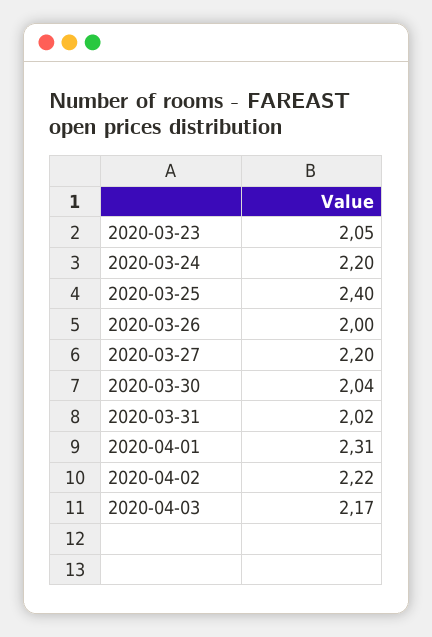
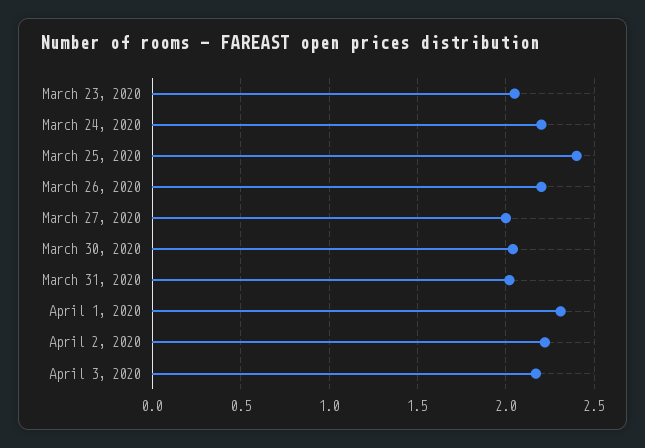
  {
    "2020-03-23": 2.05,
    "2020-03-24": 2.2,
    "2020-03-25": 2.4,
-   "2020-03-26": 2,
+   "2020-03-26": 2.2,
-   "2020-03-27": 2.2,
+   "2020-03-27": 2,
    "2020-03-30": 2.04,
    "2020-03-31": 2.02,
    "2020-04-01": 2.31,
    "2020-04-02": 2.22,
    "2020-04-03": 2.17
  }

